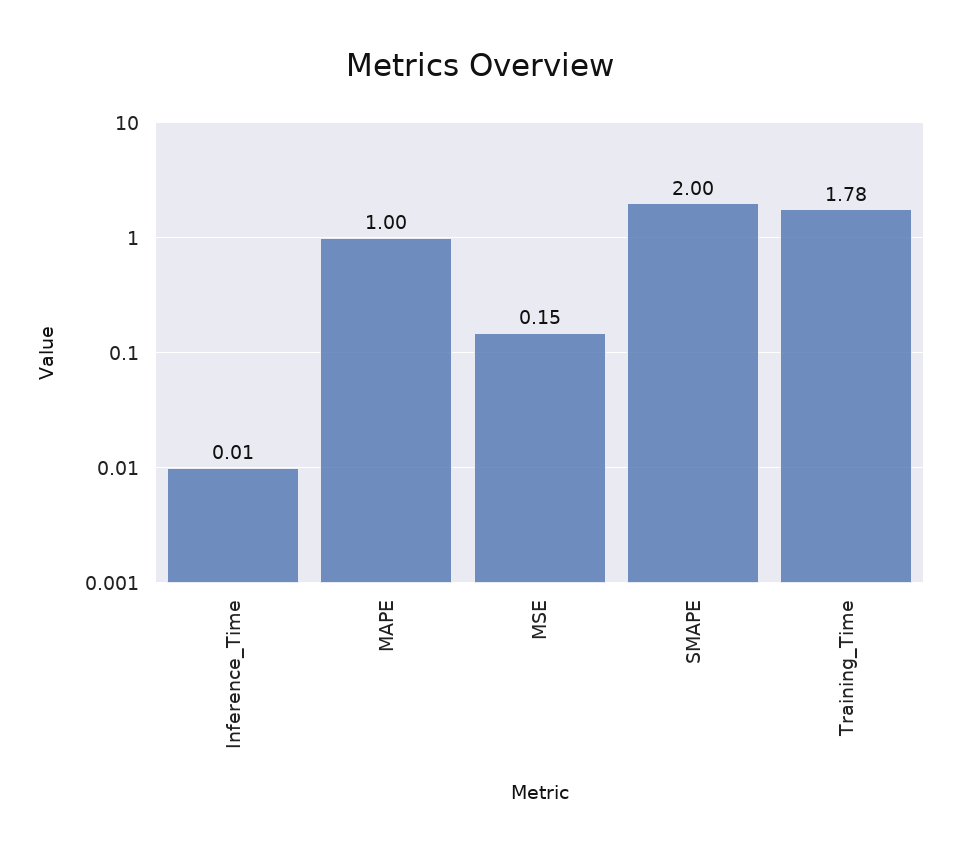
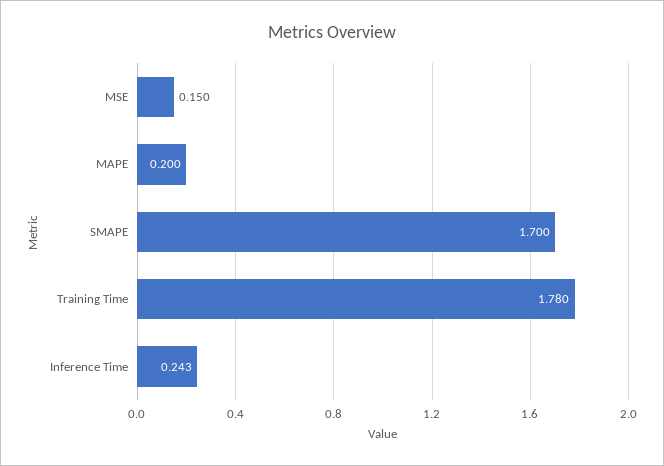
  {
-   "Inference_Time": 0.01,
+   "Inference_Time": 0.243,
-   "MAPE": 1,
+   "MAPE": 0.2,
    "MSE": 0.15,
-   "SMAPE": 2,
+   "SMAPE": 1.7,
    "Training_Time": 1.78
  }

